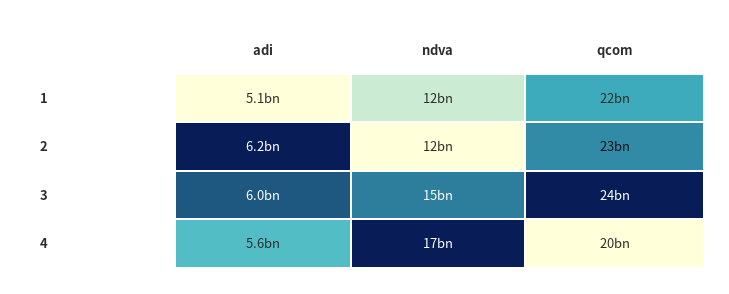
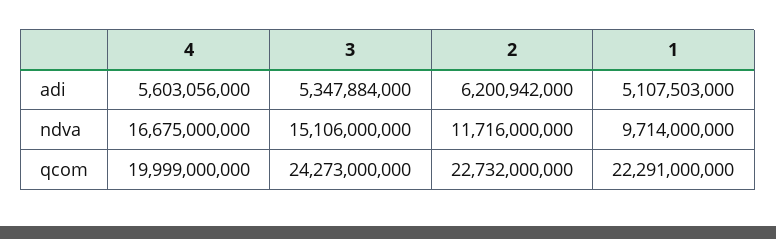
  {
    "adi": {
      "1": 5107503000,
      "2": 6200942000,
-     "3": 6000000000,
+     "3": 5347884000,
      "4": 5603056000
    },
    "ndva": {
-     "1": 12000000000,
+     "1": 9714000000,
      "2": 11716000000,
      "3": 15106000000,
      "4": 16675000000
    },
    "qcom": {
      "1": 22291000000,
      "2": 22732000000,
      "3": 24273000000,
      "4": 19999000000
    }
  }

